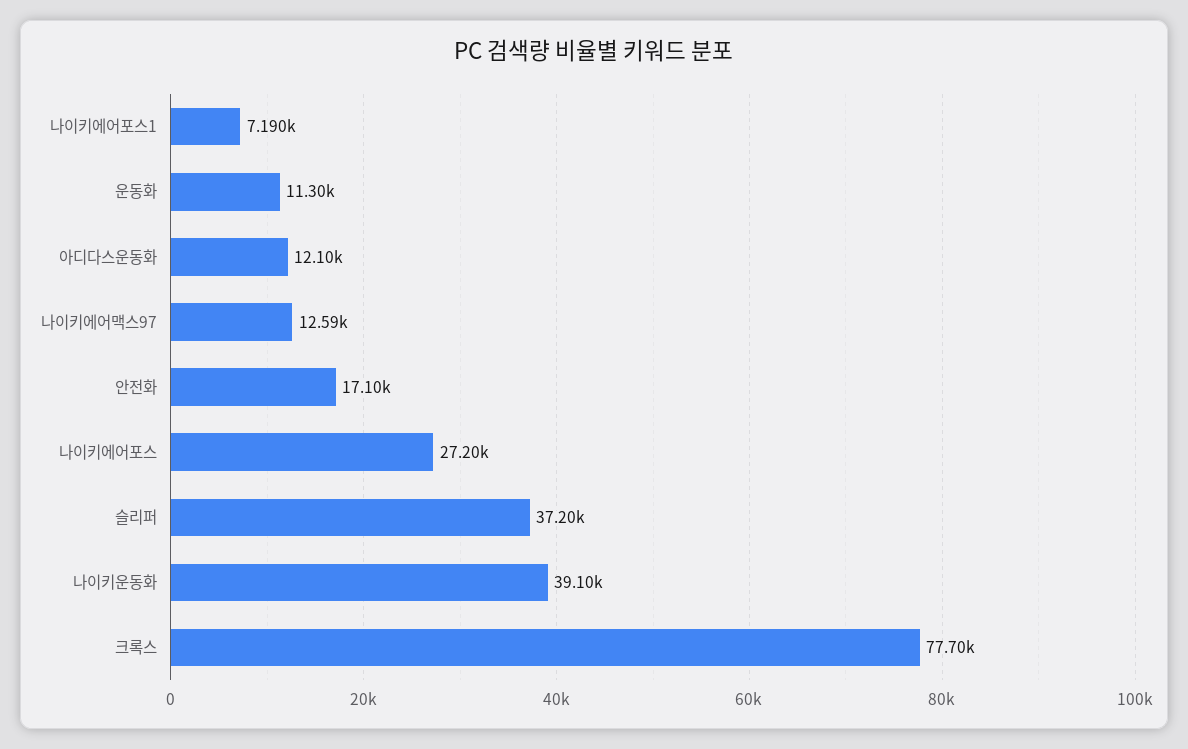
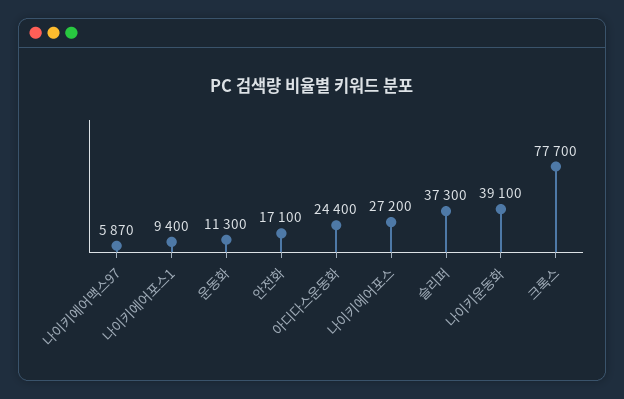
  {
-   "나이키에어포스1": 7190,
+   "나이키에어포스1": 9400,
    "운동화": 11300,
-   "아디다스운동화": 12100,
+   "아디다스운동화": 24400,
-   "나이키에어맥스97": 12590,
+   "나이키에어맥스97": 5870,
    "안전화": 17100,
    "나이키에어포스": 27200,
-   "슬리퍼": 37200,
+   "슬리퍼": 37300,
    "나이키운동화": 39100,
    "크록스": 77700
  }

